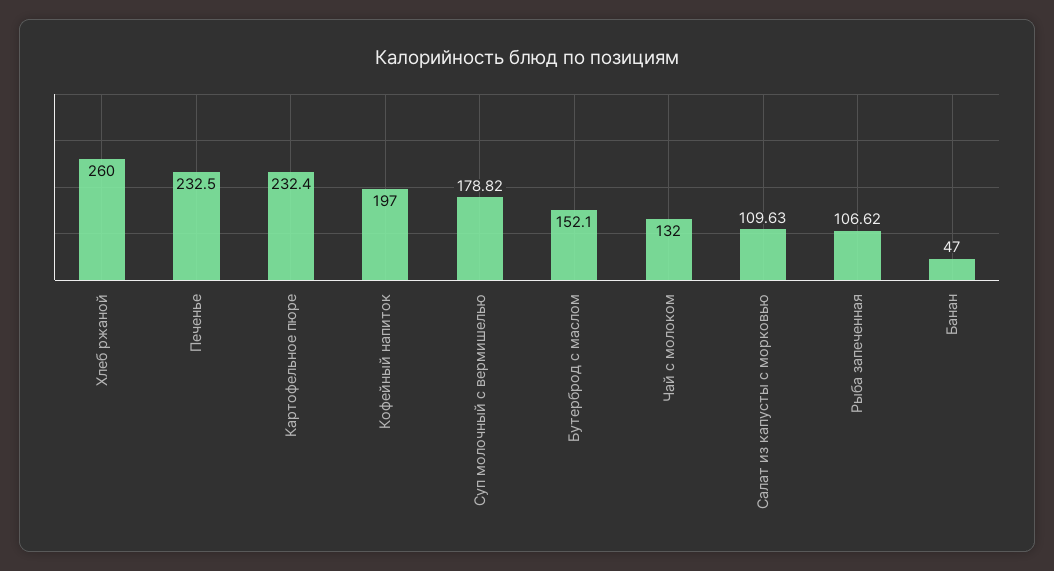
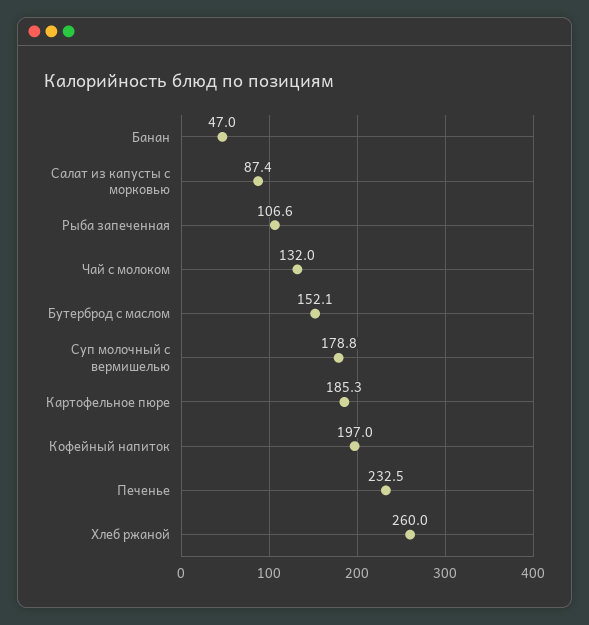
  {
    "Хлеб ржаной": 260,
    "Печенье": 232.5,
-   "Картофельное пюре": 232.4,
+   "Картофельное пюре": 185.3,
    "Кофейный напиток": 197,
    "Суп молочный с вермишелью": 178.82,
    "Бутерброд с маслом": 152.1,
    "Чай с молоком": 132,
-   "Салат из капусты с морковью": 109.63,
+   "Салат из капусты с морковью": 87.4,
    "Рыба запеченная": 106.62,
    "Банан": 47
  }

